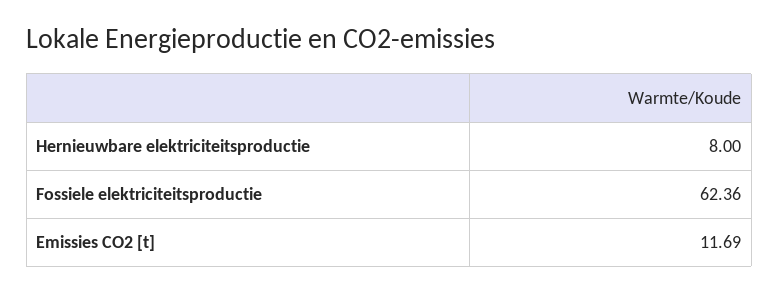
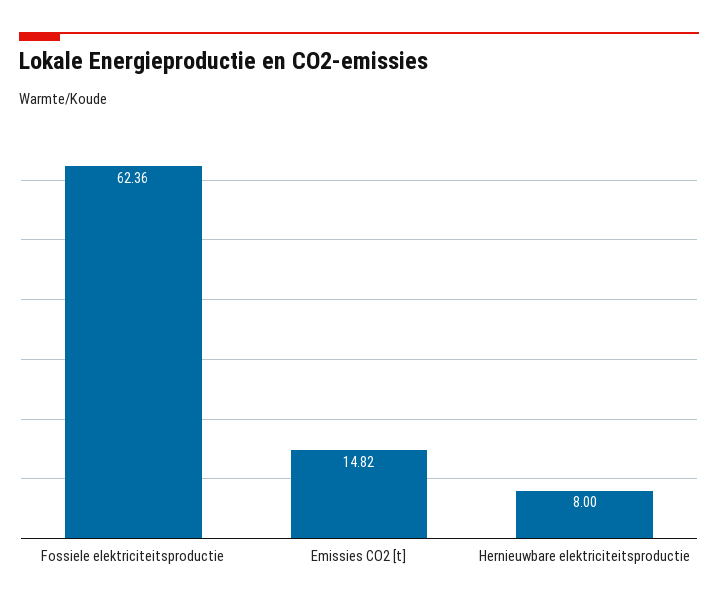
  {
    "Hernieuwbare elektriciteitsproductie": 8,
    "Fossiele elektriciteitsproductie": 62.36,
-   "Emissies CO2 [t]": 11.69
+   "Emissies CO2 [t]": 14.82
  }

